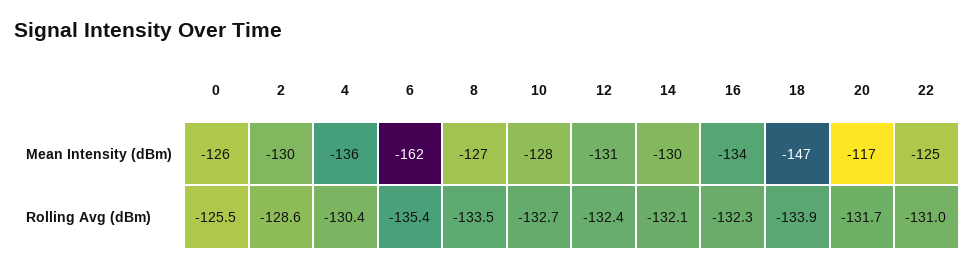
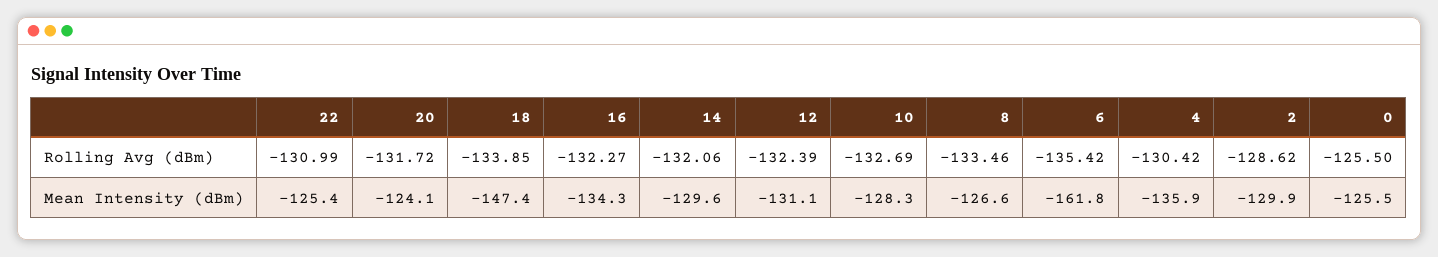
  {
    "0": {
      "Mean Intensity (dBm)": -125.5,
      "Rolling Avg (dBm)": -125.5
    },
    "2": {
      "Mean Intensity (dBm)": -129.9,
      "Rolling Avg (dBm)": -128.62
    },
    "4": {
      "Mean Intensity (dBm)": -135.9,
      "Rolling Avg (dBm)": -130.42
    },
    "6": {
      "Mean Intensity (dBm)": -161.8,
      "Rolling Avg (dBm)": -135.42
    },
    "8": {
      "Mean Intensity (dBm)": -126.6,
      "Rolling Avg (dBm)": -133.46
    },
    "10": {
      "Mean Intensity (dBm)": -128.3,
      "Rolling Avg (dBm)": -132.69
    },
    "12": {
      "Mean Intensity (dBm)": -131.1,
      "Rolling Avg (dBm)": -132.39
    },
    "14": {
      "Mean Intensity (dBm)": -129.6,
      "Rolling Avg (dBm)": -132.06
    },
    "16": {
      "Mean Intensity (dBm)": -134.3,
      "Rolling Avg (dBm)": -132.27
    },
    "18": {
      "Mean Intensity (dBm)": -147.4,
      "Rolling Avg (dBm)": -133.85
    },
    "20": {
-     "Mean Intensity (dBm)": -117,
+     "Mean Intensity (dBm)": -124.1,
      "Rolling Avg (dBm)": -131.72
    },
    "22": {
      "Mean Intensity (dBm)": -125.4,
      "Rolling Avg (dBm)": -130.99
    }
  }

